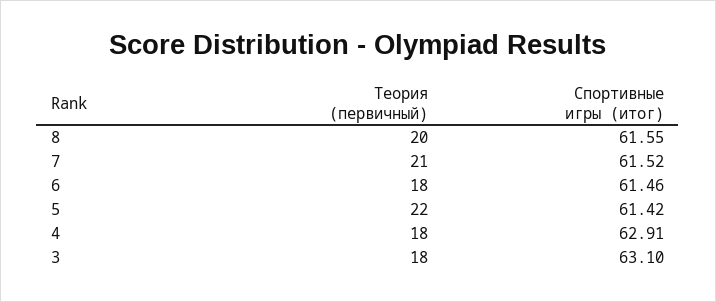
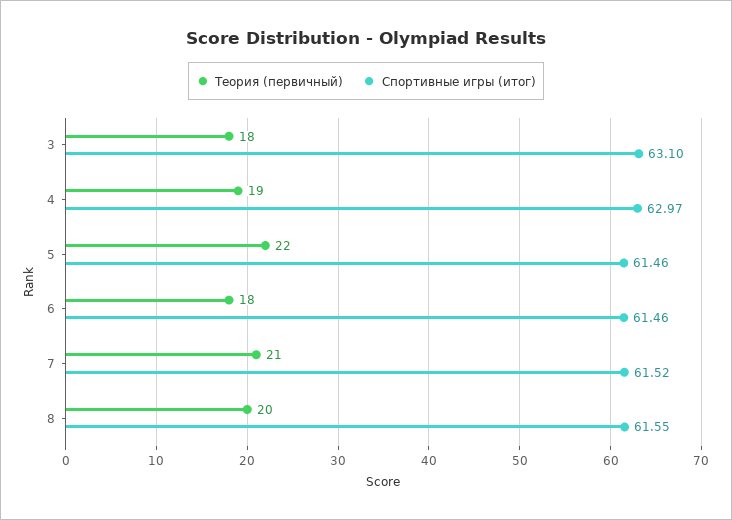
  {
    "Теория (первичный)": {
      "8": 20,
      "7": 21,
      "6": 18,
      "5": 22,
-     "4": 18,
+     "4": 19,
      "3": 18
    },
    "Спортивные игры (итог)": {
      "8": 61.55,
      "7": 61.52,
      "6": 61.46,
-     "5": 61.42,
+     "5": 61.46,
-     "4": 62.91,
+     "4": 62.97,
      "3": 63.1
    }
  }

